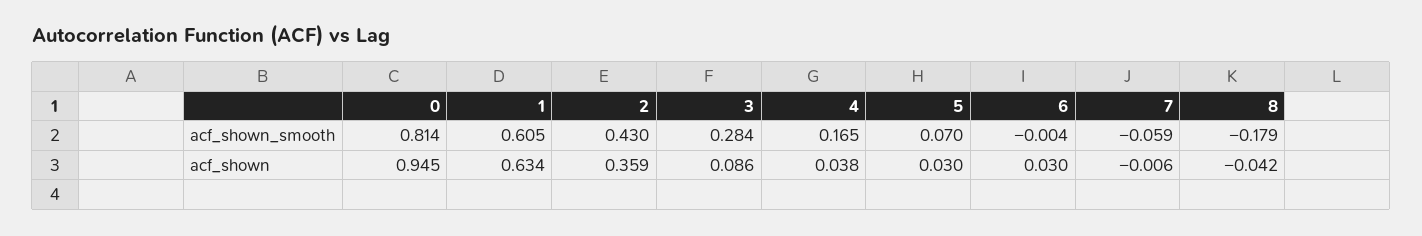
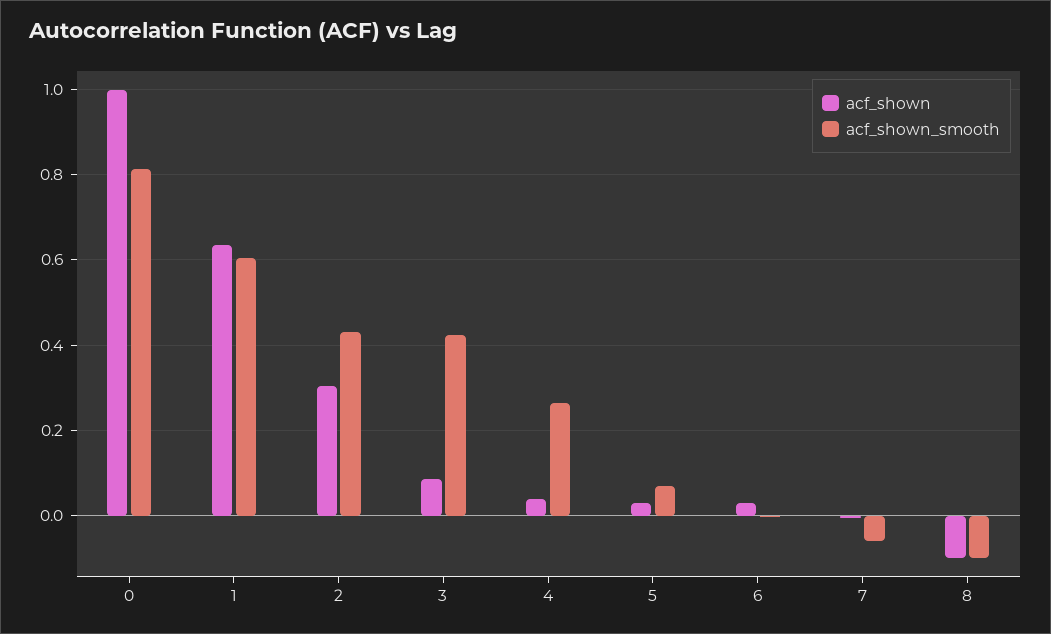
  {
    "acf_shown_smooth": {
      "0": 0.814,
      "1": 0.605,
      "2": 0.43,
-     "3": 0.284,
+     "3": 0.42,
-     "4": 0.165,
+     "4": 0.26,
      "5": 0.07,
      "6": -0.004,
      "7": -0.059,
-     "8": -0.179
+     "8": -0.1
    },
    "acf_shown": {
-     "0": 0.945,
+     "0": 1,
      "1": 0.634,
-     "2": 0.359,
+     "2": 0.3,
      "3": 0.086,
      "4": 0.038,
      "5": 0.03,
      "6": 0.03,
      "7": -0.006,
-     "8": -0.042
+     "8": -0.1
    }
  }

